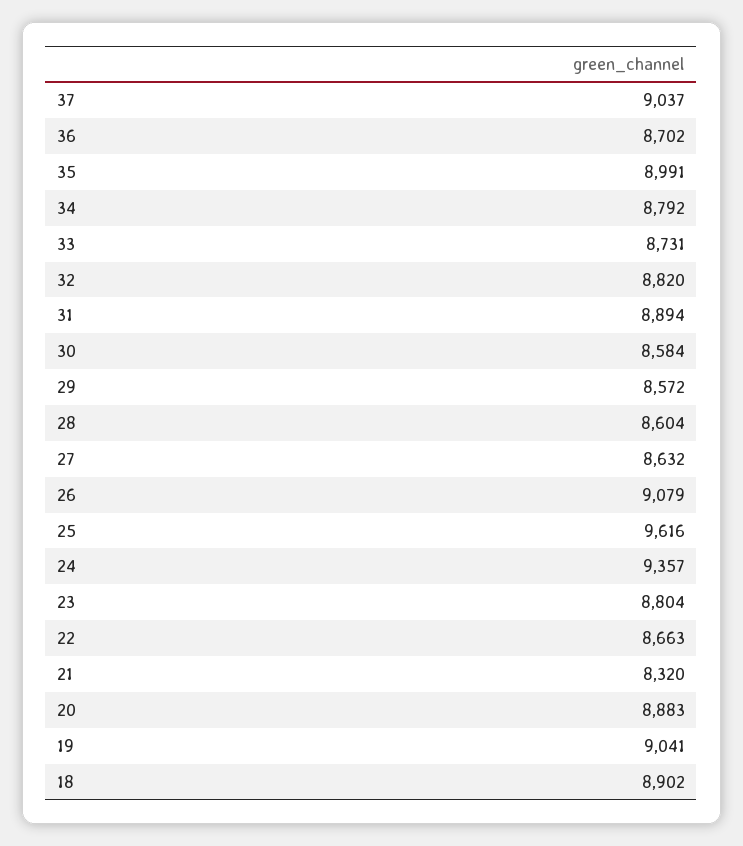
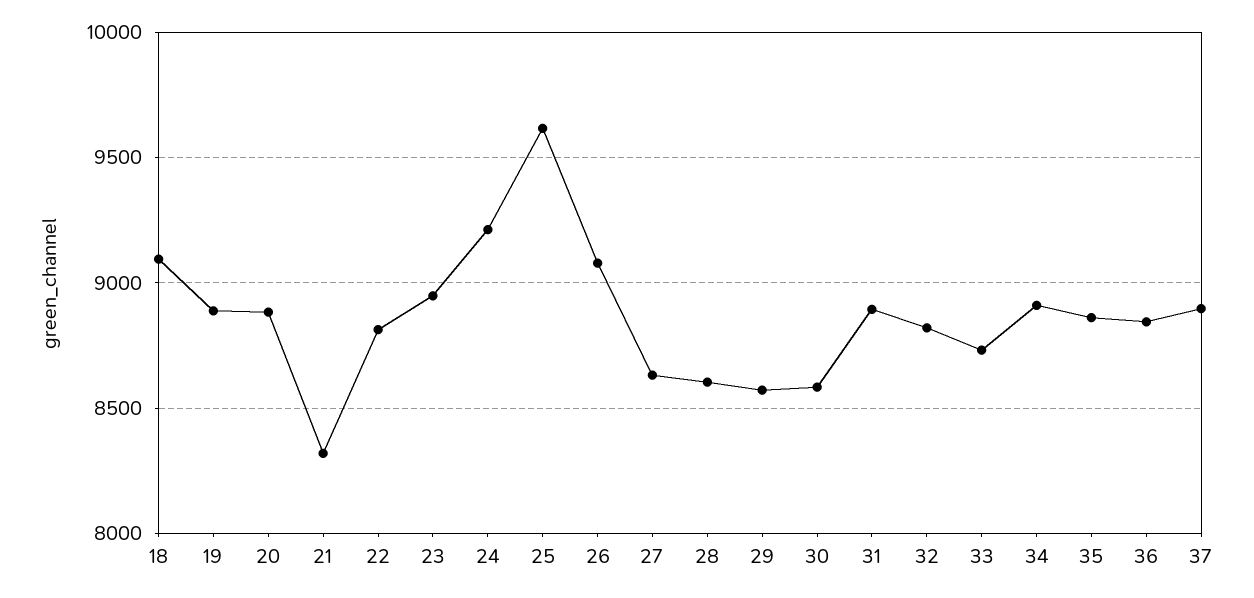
  {
-   "37": 9037,
+   "37": 8900,
-   "36": 8702,
+   "36": 8850,
-   "35": 8991,
+   "35": 8850,
-   "34": 8792,
+   "34": 8900,
    "33": 8731,
    "32": 8820,
    "31": 8894,
    "30": 8584,
    "29": 8572,
    "28": 8604,
    "27": 8632,
    "26": 9079,
    "25": 9616,
-   "24": 9357,
+   "24": 9200,
-   "23": 8804,
+   "23": 8950,
-   "22": 8663,
+   "22": 8800,
    "21": 8320,
    "20": 8883,
-   "19": 9041,
+   "19": 8900,
-   "18": 8902
+   "18": 9100
  }

